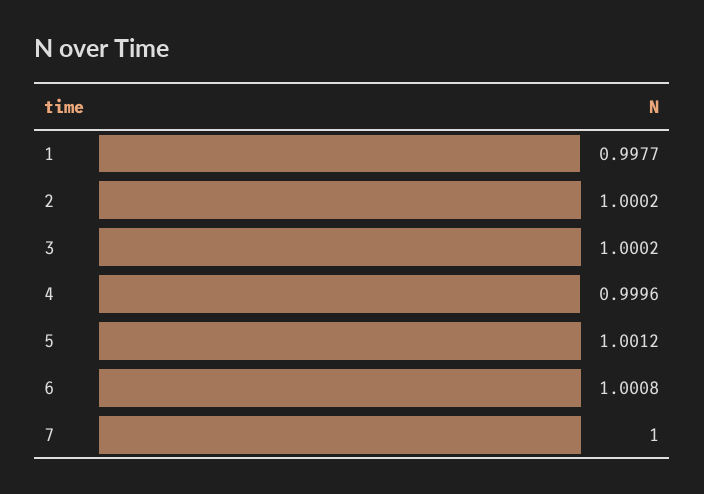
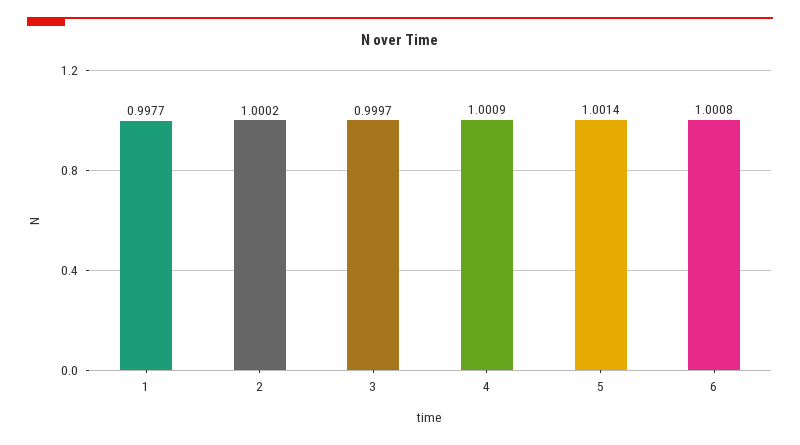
  {
    "1": 0.9977,
    "2": 1.0002,
-   "3": 1.0002,
+   "3": 0.9997,
-   "4": 0.9996,
+   "4": 1.0009,
-   "5": 1.0012,
+   "5": 1.0014,
-   "6": 1.0008,
+   "6": 1.0008
-   "7": 1
  }

